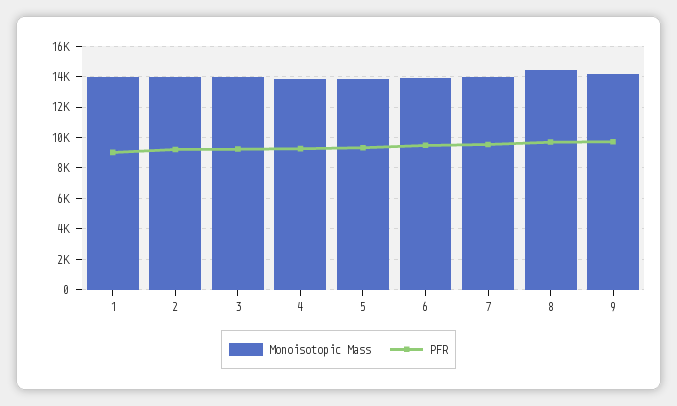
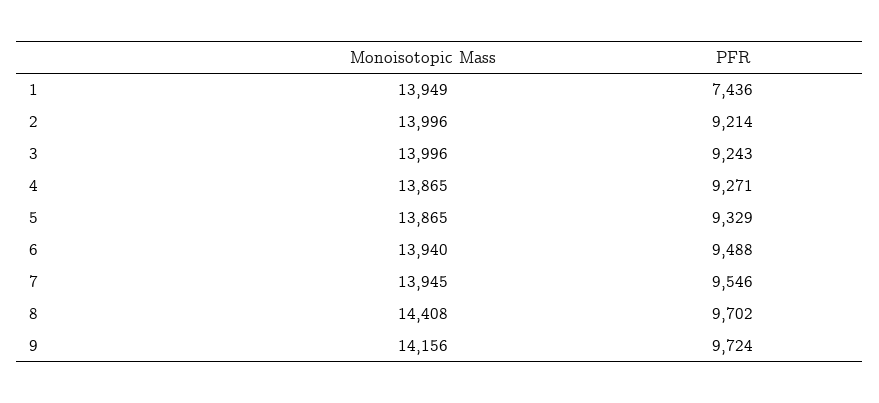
  {
    "Monoisotopic Mass": {
      "1": 13949,
      "2": 13996,
      "3": 13996,
      "4": 13865,
      "5": 13865,
      "6": 13940,
      "7": 13945,
      "8": 14408,
      "9": 14156
    },
    "PFR": {
-     "1": 9000,
+     "1": 7436,
      "2": 9214,
      "3": 9243,
      "4": 9271,
      "5": 9329,
      "6": 9488,
      "7": 9546,
      "8": 9702,
      "9": 9724
    }
  }

